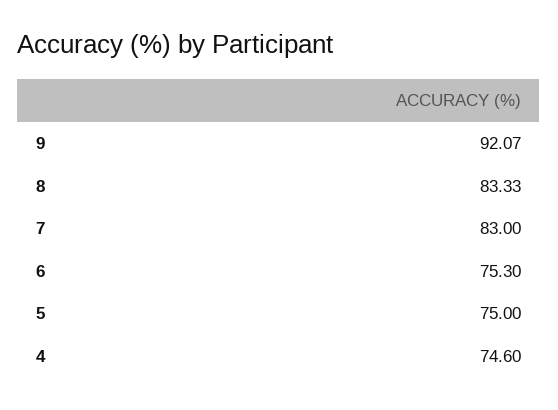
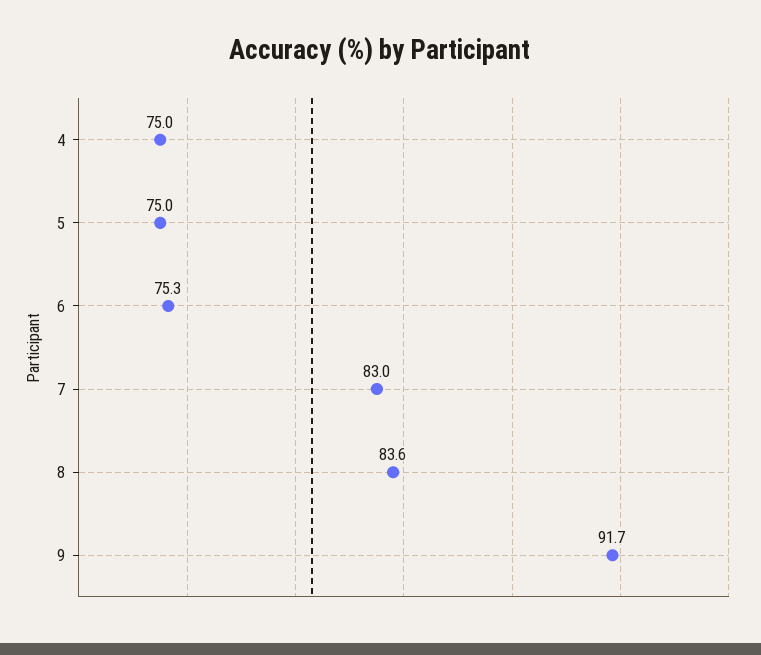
  {
-   "9": 92.07,
+   "9": 91.7,
-   "8": 83.33,
+   "8": 83.6,
    "7": 83,
    "6": 75.3,
    "5": 75,
-   "4": 74.6
+   "4": 75
  }

